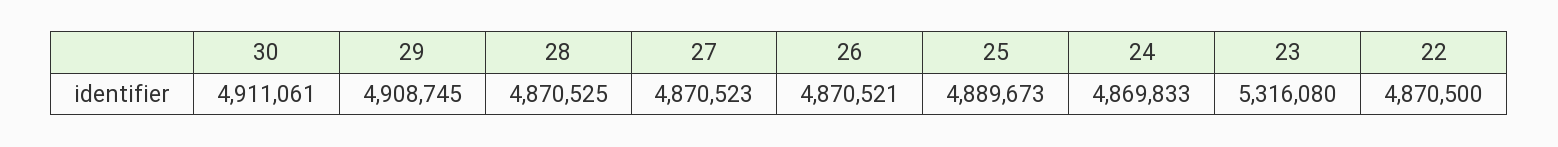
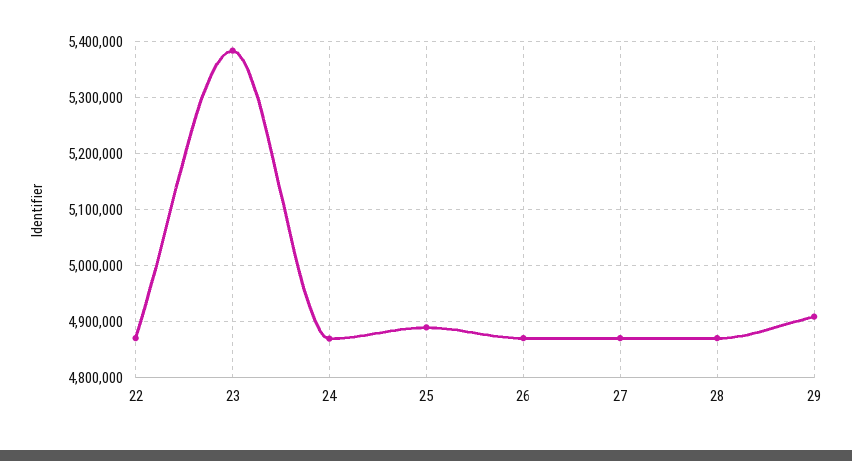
  {
-   "30": 4911061,
    "29": 4908745,
    "28": 4870525,
    "27": 4870523,
    "26": 4870521,
    "25": 4889673,
    "24": 4869833,
-   "23": 5316080,
+   "23": 5380000,
    "22": 4870500
  }

